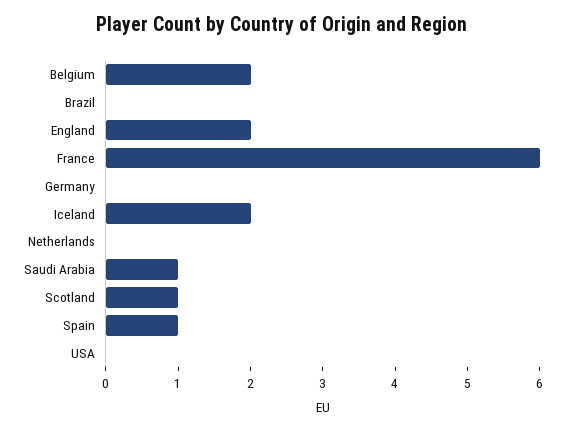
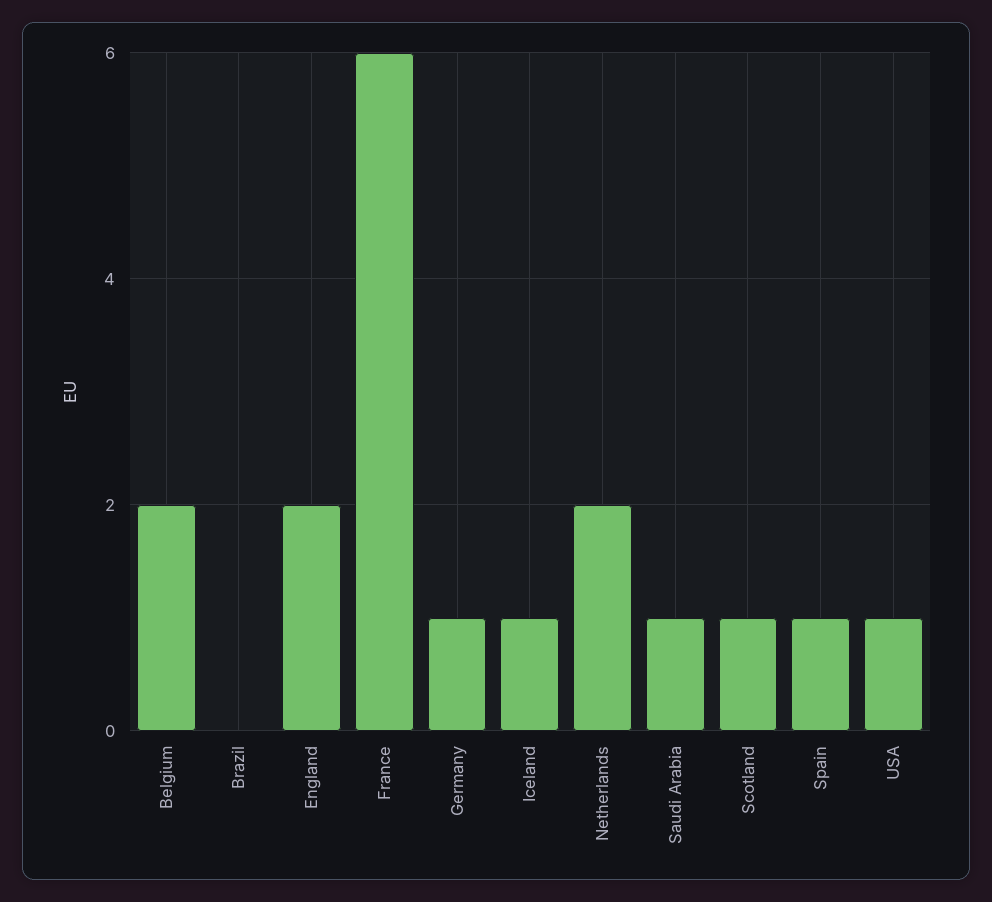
  {
    "Belgium": 2,
    "Brazil": 0,
    "England": 2,
    "France": 6,
-   "Germany": 0,
+   "Germany": 1,
-   "Iceland": 2,
+   "Iceland": 1,
-   "Netherlands": 0,
+   "Netherlands": 2,
    "Saudi Arabia": 1,
    "Scotland": 1,
    "Spain": 1,
-   "USA": 0
+   "USA": 1
  }

